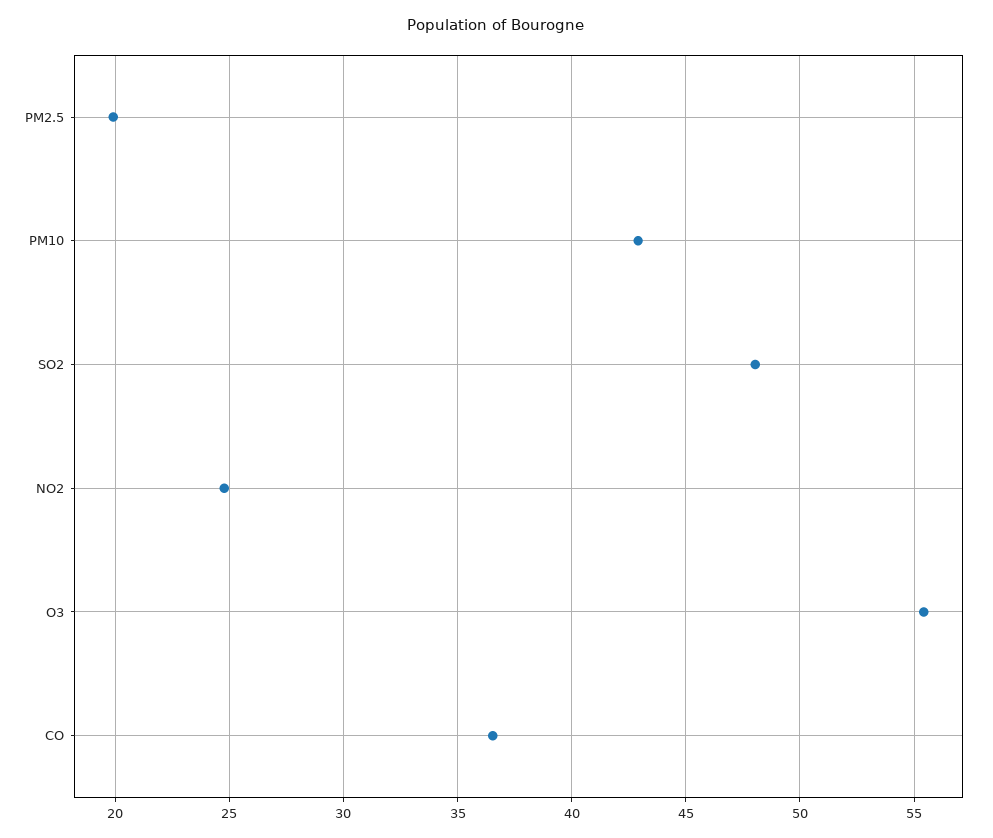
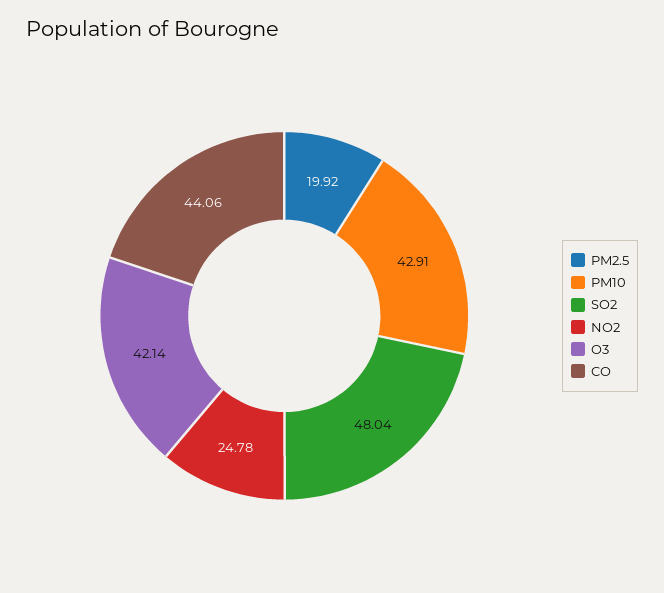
  {
    "PM2.5": 19.92,
    "PM10": 42.91,
    "SO2": 48.04,
    "NO2": 24.78,
-   "O3": 55.5,
+   "O3": 42.14,
-   "CO": 36.5
+   "CO": 44.06
  }

